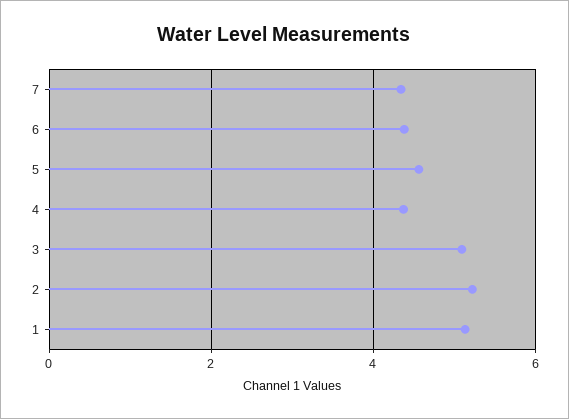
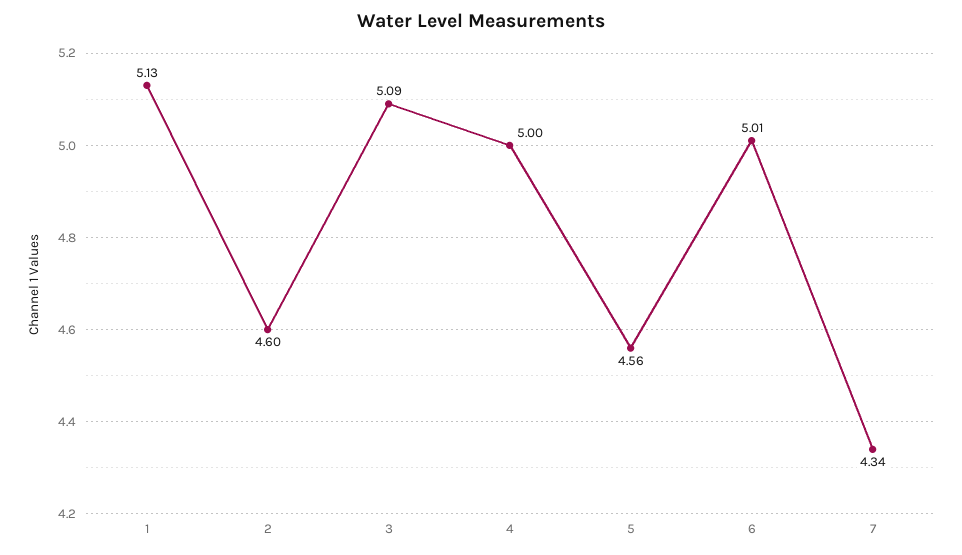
  {
    "7": 4.34,
-   "6": 4.4,
+   "6": 5.01,
    "5": 4.56,
-   "4": 4.4,
+   "4": 5,
    "3": 5.09,
-   "2": 5.2,
+   "2": 4.6,
    "1": 5.13
  }

